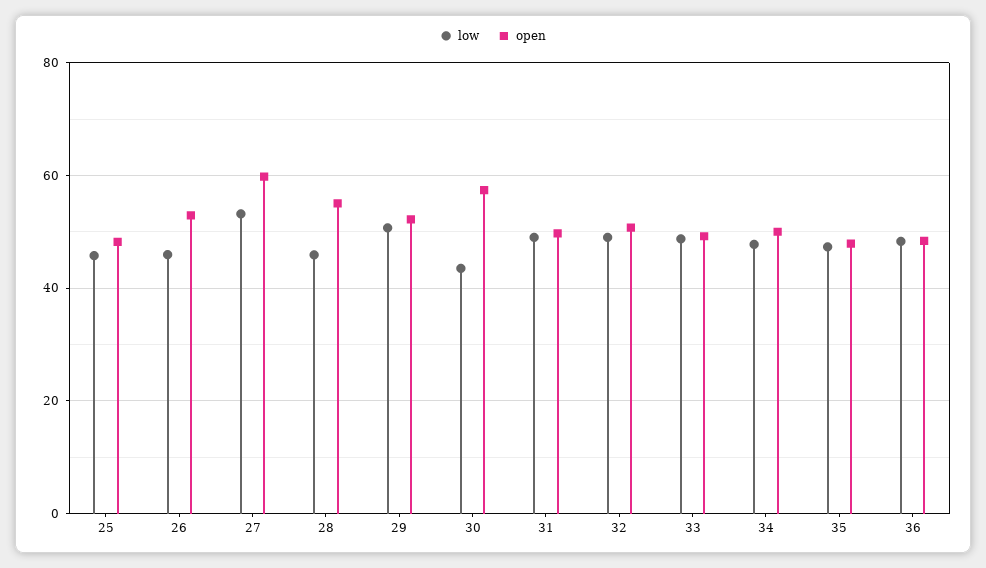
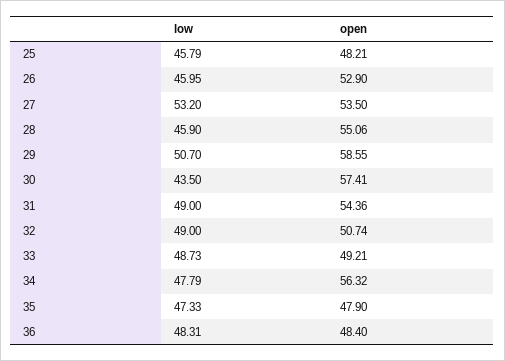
  {
    "low": {
      "25": 45.79,
      "26": 45.95,
      "27": 53.2,
      "28": 45.9,
      "29": 50.7,
      "30": 43.5,
      "31": 49,
      "32": 49,
      "33": 48.73,
      "34": 47.79,
      "35": 47.33,
      "36": 48.31
    },
    "open": {
      "25": 48.21,
      "26": 52.9,
-     "27": 60,
+     "27": 53.5,
      "28": 55.06,
-     "29": 52,
+     "29": 58.55,
      "30": 57.41,
-     "31": 50,
+     "31": 54.36,
      "32": 50.74,
      "33": 49.21,
-     "34": 50,
+     "34": 56.32,
      "35": 47.9,
      "36": 48.4
    }
  }

